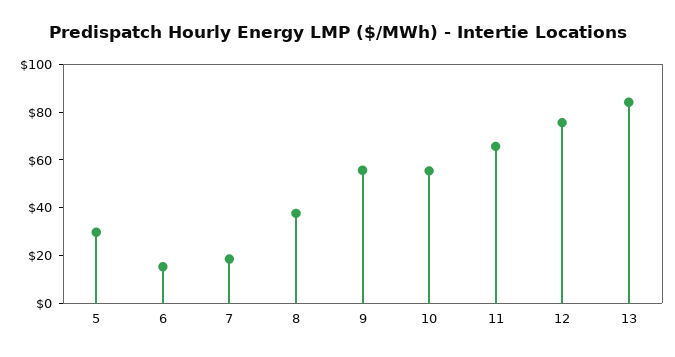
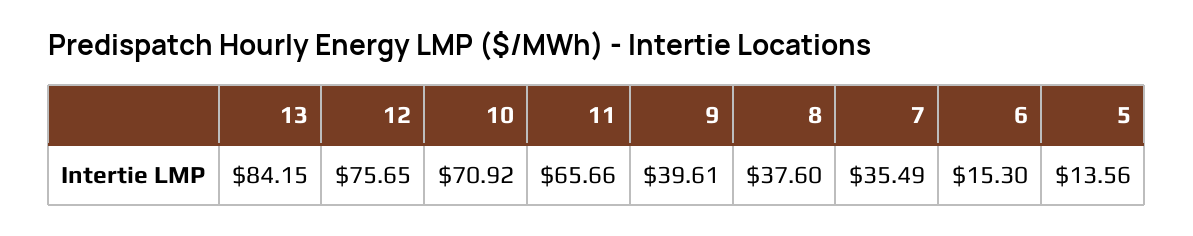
  {
-   "5": 30,
+   "5": 13.56,
    "6": 15.3,
-   "7": 20,
+   "7": 35.49,
    "8": 37.6,
-   "9": 55,
+   "9": 39.61,
-   "10": 55,
+   "10": 70.92,
    "11": 65.66,
    "12": 75.65,
    "13": 84.15
  }

